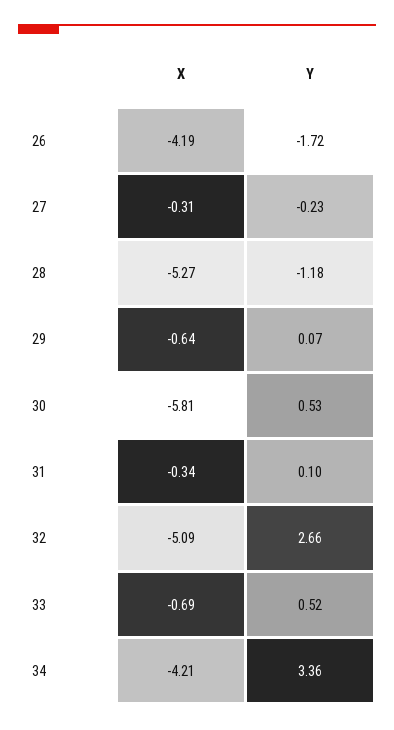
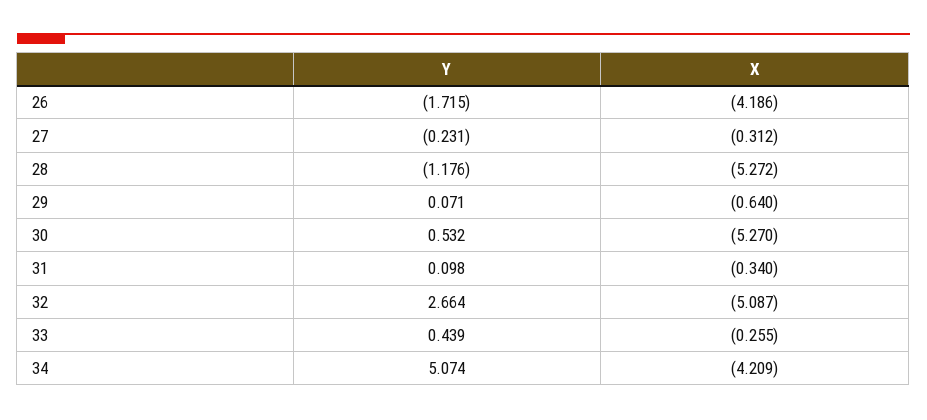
  {
    "X": {
      "26": -4.186,
      "27": -0.312,
      "28": -5.272,
      "29": -0.64,
-     "30": -5.81,
+     "30": -5.27,
      "31": -0.34,
      "32": -5.087,
-     "33": -0.69,
+     "33": -0.255,
      "34": -4.209
    },
    "Y": {
      "26": -1.715,
      "27": -0.231,
      "28": -1.176,
      "29": 0.071,
      "30": 0.532,
      "31": 0.098,
      "32": 2.664,
-     "33": 0.52,
+     "33": 0.439,
-     "34": 3.36
+     "34": 5.074
    }
  }

